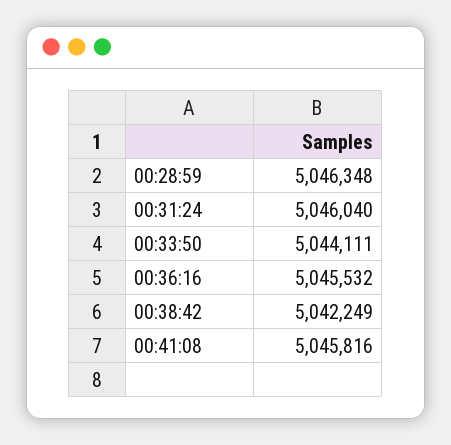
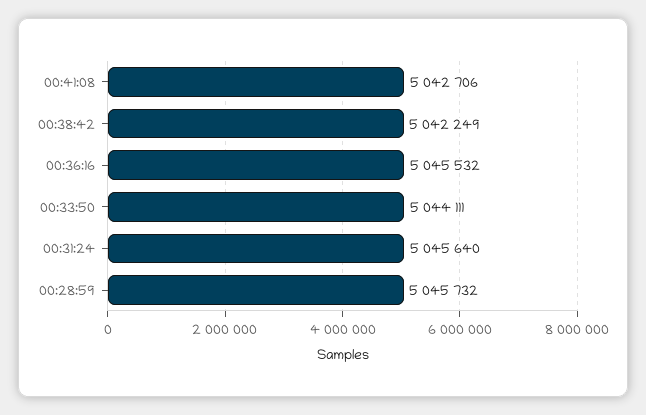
  {
-   "00:28:59": 5046348,
+   "00:28:59": 5045732,
-   "00:31:24": 5046040,
+   "00:31:24": 5045640,
    "00:33:50": 5044111,
    "00:36:16": 5045532,
    "00:38:42": 5042249,
-   "00:41:08": 5045816
+   "00:41:08": 5042706
  }

